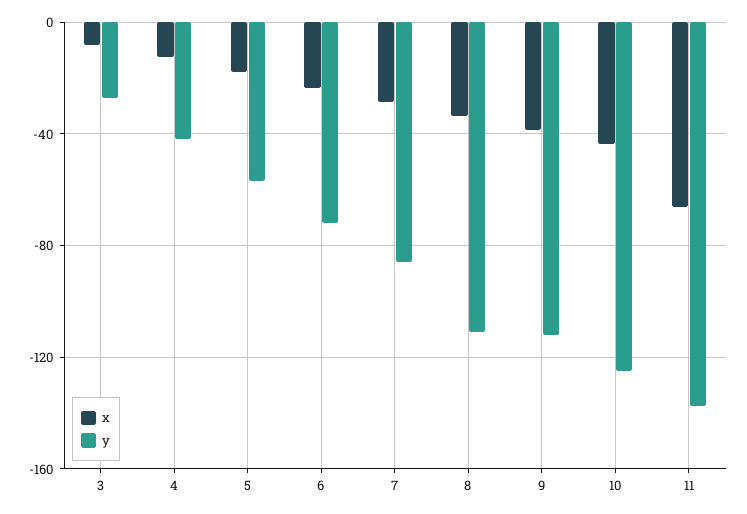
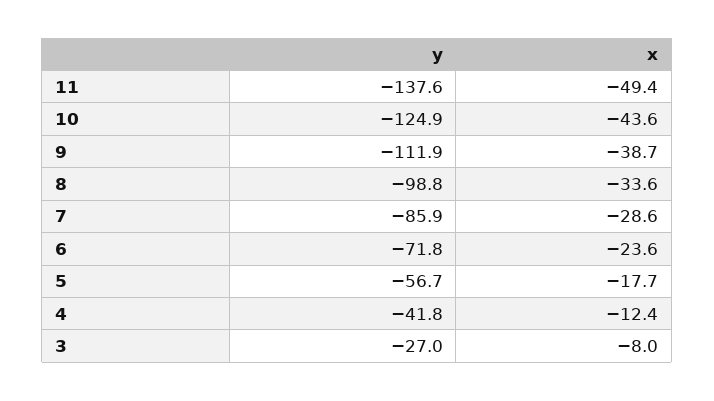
  {
    "x": {
      "3": -8,
      "4": -12.4,
      "5": -17.7,
      "6": -23.6,
      "7": -28.6,
      "8": -33.6,
      "9": -38.7,
      "10": -43.6,
-     "11": -65
+     "11": -49.4
    },
    "y": {
      "3": -27,
      "4": -41.8,
      "5": -56.7,
      "6": -71.8,
      "7": -85.9,
-     "8": -110,
+     "8": -98.8,
      "9": -111.9,
      "10": -124.9,
      "11": -137.6
    }
  }

